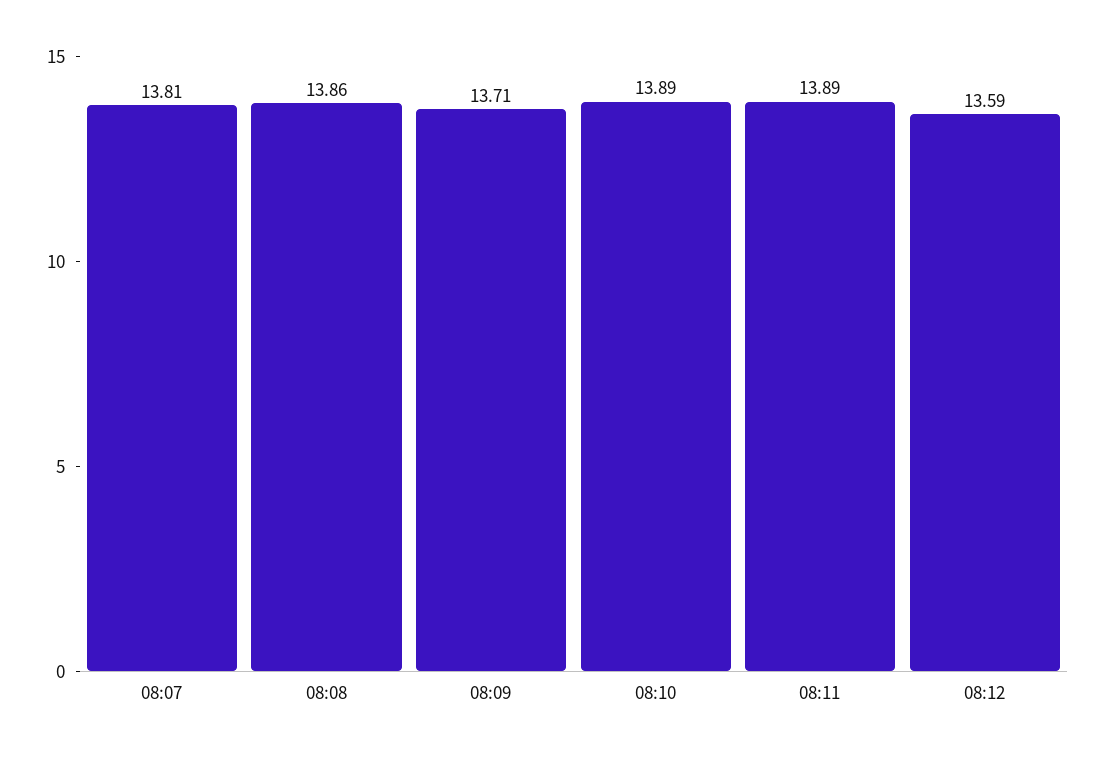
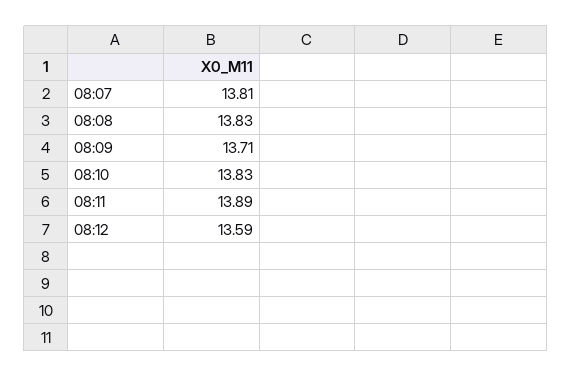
  {
    "08:07": 13.81,
-   "08:08": 13.86,
+   "08:08": 13.83,
    "08:09": 13.71,
-   "08:10": 13.89,
+   "08:10": 13.83,
    "08:11": 13.89,
    "08:12": 13.59
  }

